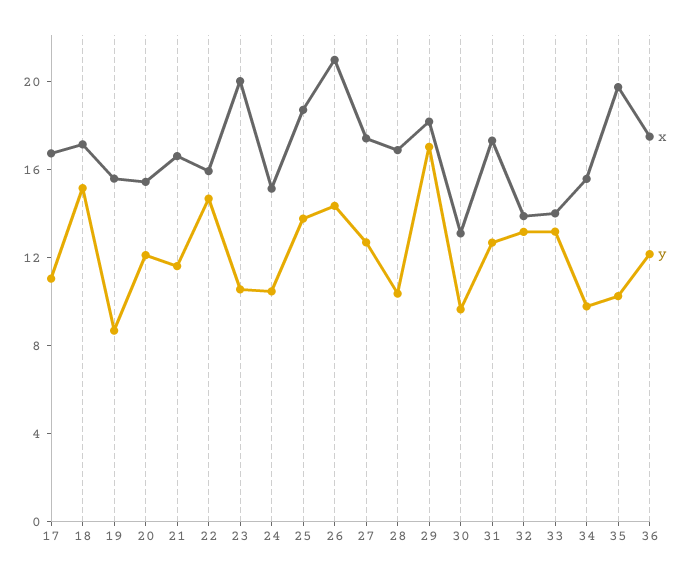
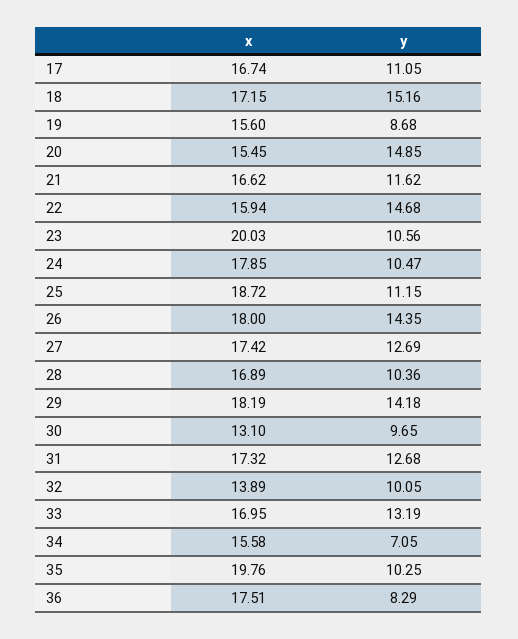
  {
    "x": {
      "17": 16.74,
      "18": 17.15,
      "19": 15.6,
      "20": 15.45,
      "21": 16.62,
      "22": 15.94,
      "23": 20.03,
-     "24": 15,
+     "24": 17.85,
      "25": 18.72,
-     "26": 21,
+     "26": 18,
      "27": 17.42,
      "28": 16.89,
      "29": 18.19,
      "30": 13.1,
      "31": 17.32,
      "32": 13.89,
-     "33": 14,
+     "33": 16.95,
      "34": 15.58,
      "35": 19.76,
      "36": 17.51
    },
    "y": {
      "17": 11.05,
      "18": 15.16,
      "19": 8.68,
-     "20": 12,
+     "20": 14.85,
      "21": 11.62,
      "22": 14.68,
      "23": 10.56,
      "24": 10.47,
-     "25": 14,
+     "25": 11.15,
      "26": 14.35,
      "27": 12.69,
      "28": 10.36,
-     "29": 17,
+     "29": 14.18,
      "30": 9.65,
      "31": 12.68,
-     "32": 13,
+     "32": 10.05,
      "33": 13.19,
-     "34": 10,
+     "34": 7.05,
      "35": 10.25,
-     "36": 12
+     "36": 8.29
    }
  }

